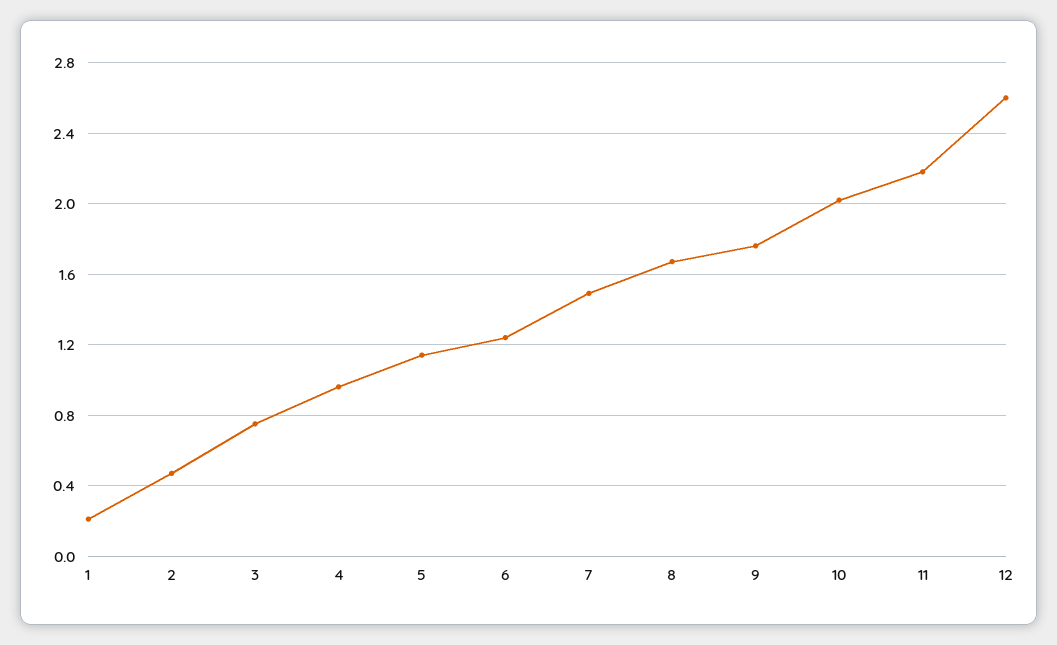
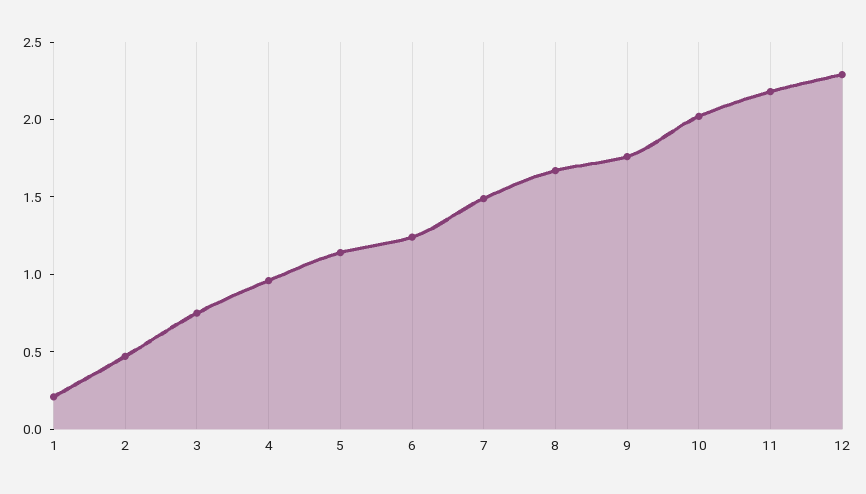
  {
    "1": 0.2,
    "2": 0.45,
    "3": 0.75,
    "4": 0.95,
    "5": 1.15,
    "6": 1.25,
    "7": 1.5,
    "8": 1.65,
    "9": 1.75,
    "10": 2,
    "11": 2.2,
-   "12": 2.6
+   "12": 2.3
  }

